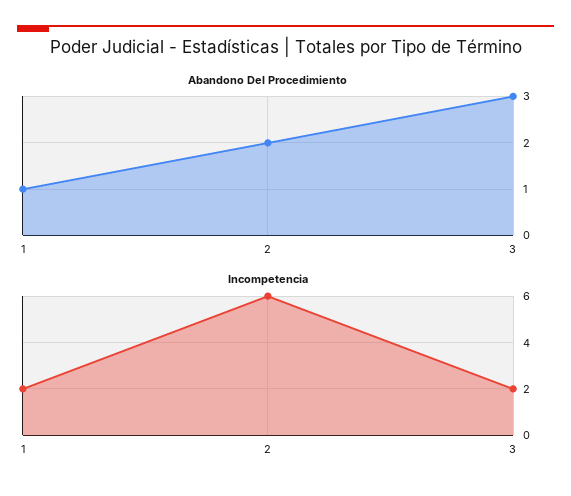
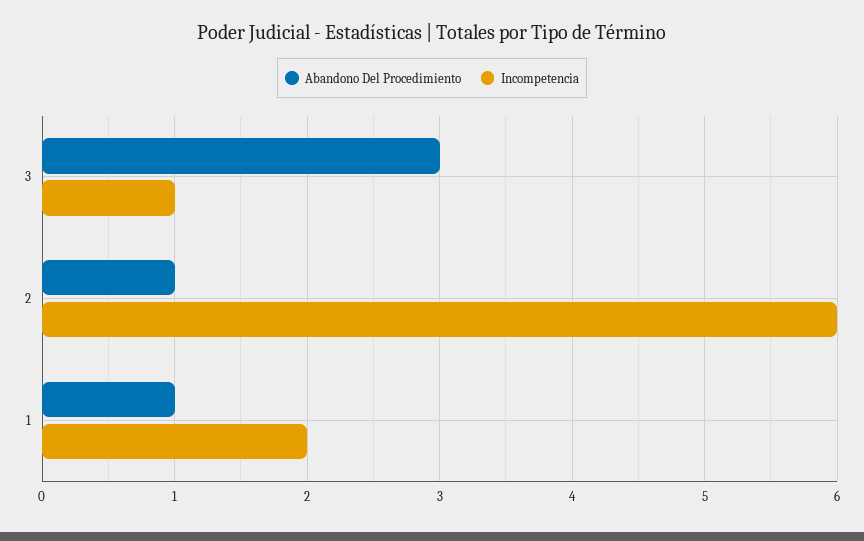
  {
    "Abandono Del Procedimiento": {
      "1": 1,
-     "2": 2,
+     "2": 1,
      "3": 3
    },
    "Incompetencia": {
      "1": 2,
      "2": 6,
-     "3": 2
+     "3": 1
    }
  }

